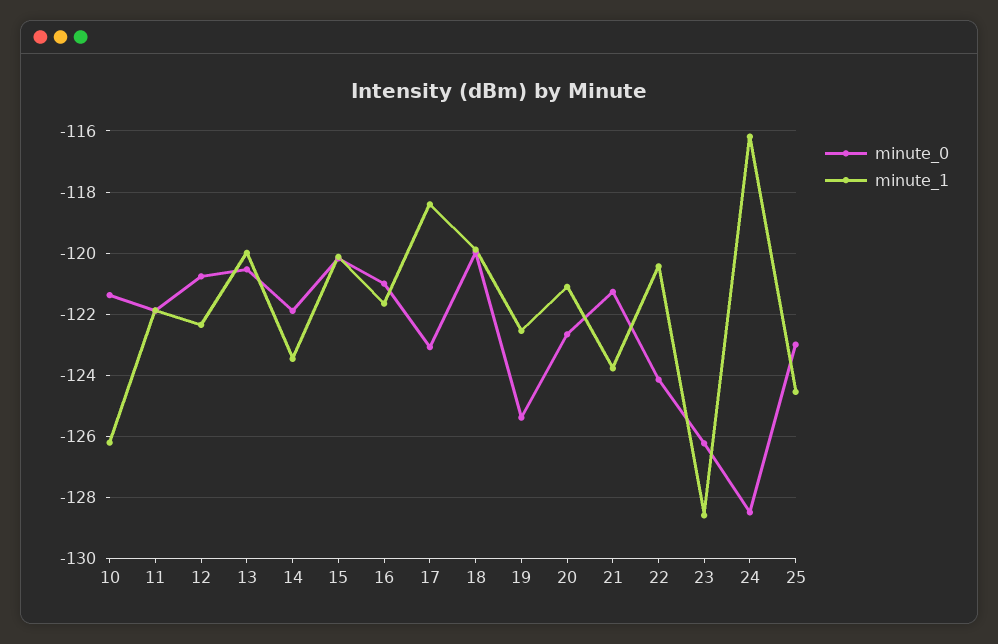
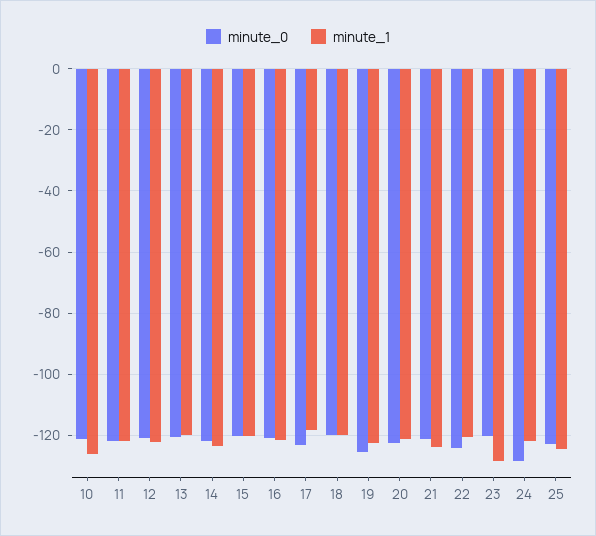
  {
    "minute_0": {
      "10": -121.4,
      "11": -121.8,
      "12": -120.8,
      "13": -120.6,
      "14": -121.8,
      "15": -120.2,
      "16": -121,
      "17": -123,
      "18": -120,
      "19": -125.4,
      "20": -122.6,
      "21": -121.2,
      "22": -124.2,
-     "23": -126.2,
+     "23": -120,
      "24": -128.4,
      "25": -123
    },
    "minute_1": {
      "10": -126.2,
      "11": -121.8,
      "12": -122.4,
      "13": -120,
      "14": -123.4,
      "15": -120.2,
      "16": -121.6,
      "17": -118.4,
      "18": -119.8,
      "19": -122.6,
      "20": -121.2,
      "21": -123.8,
      "22": -120.4,
      "23": -128.6,
-     "24": -116.2,
+     "24": -122,
      "25": -124.6
    }
  }

